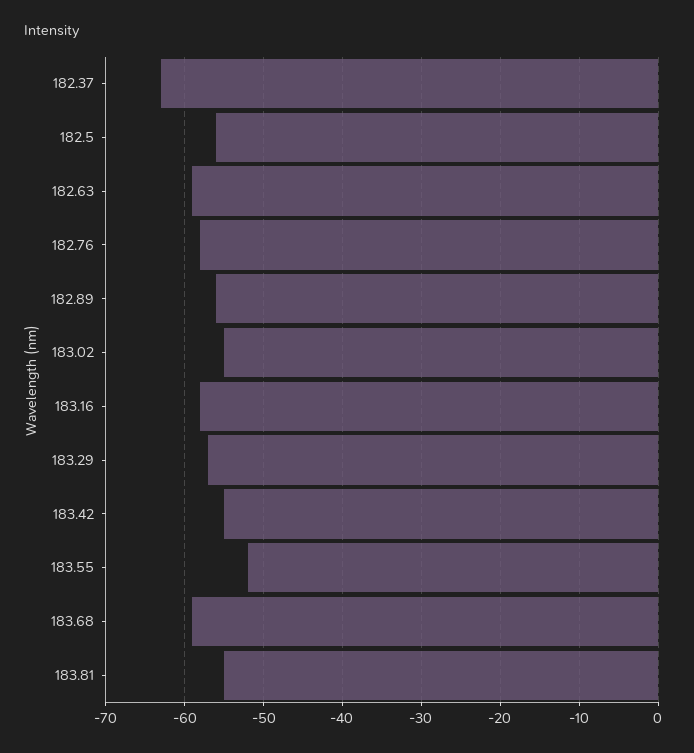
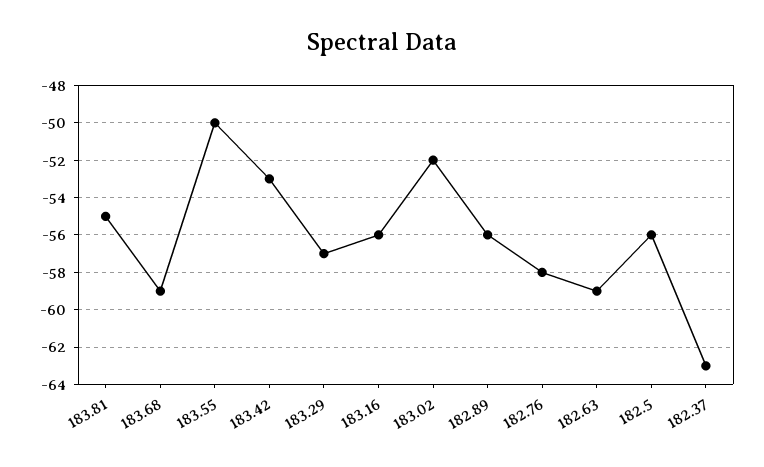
  {
    "182.37": -63,
    "182.5": -56,
    "182.63": -59,
    "182.76": -58,
    "182.89": -56,
-   "183.02": -55,
+   "183.02": -52,
-   "183.16": -58,
+   "183.16": -56,
    "183.29": -57,
-   "183.42": -55,
+   "183.42": -53,
-   "183.55": -52,
+   "183.55": -50,
    "183.68": -59,
    "183.81": -55
  }

